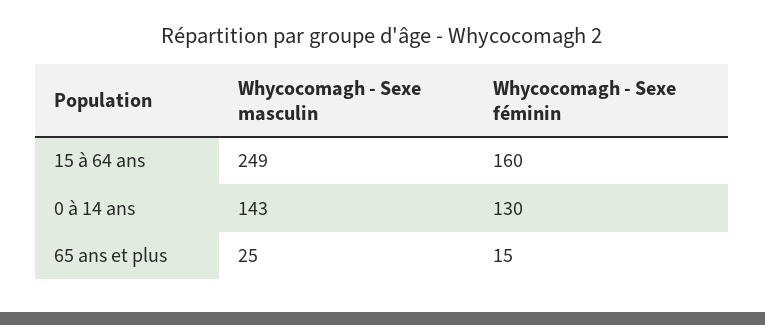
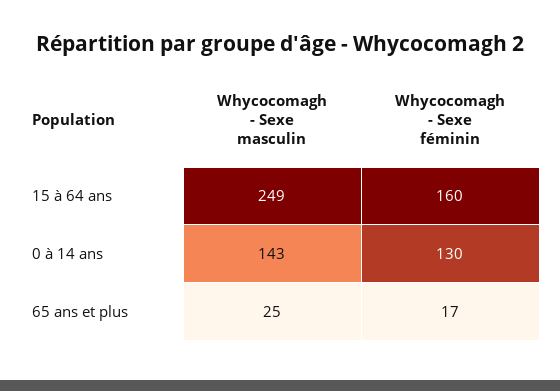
  {
    "Whycocomagh - Sexe masculin": {
      "15 à 64 ans": 249,
      "0 à 14 ans": 143,
      "65 ans et plus": 25
    },
    "Whycocomagh - Sexe féminin": {
      "15 à 64 ans": 160,
      "0 à 14 ans": 130,
-     "65 ans et plus": 15
+     "65 ans et plus": 17
    }
  }

